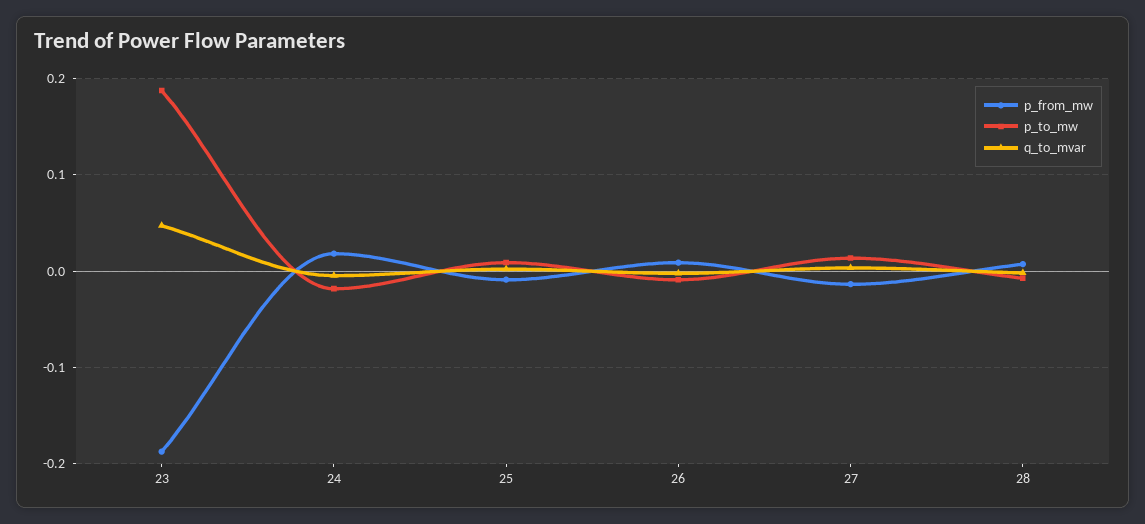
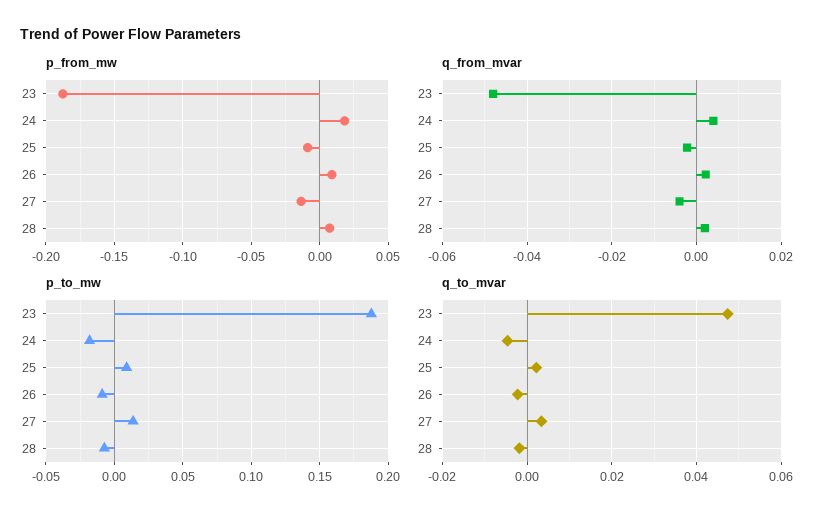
  {
    "p_from_mw": {
      "23": -0.19,
      "24": 0.02,
      "25": -0.01,
      "26": 0.01,
      "27": -0.015,
      "28": 0.005
    },
    "p_to_mw": {
      "23": 0.19,
      "24": -0.02,
      "25": 0.01,
      "26": -0.01,
      "27": 0.015,
      "28": -0.005
    },
    "q_to_mvar": {
      "23": 0.048,
      "24": -0.004,
      "25": 0.002,
      "26": -0.002,
      "27": 0.004,
      "28": -0.002
-   }
+   },
+   "q_from_mvar": {
+     "23": -0.048,
+     "24": 0.004,
+     "25": -0.002,
+     "26": 0.002,
+     "27": -0.004,
+     "28": 0.002
+   }
  }

